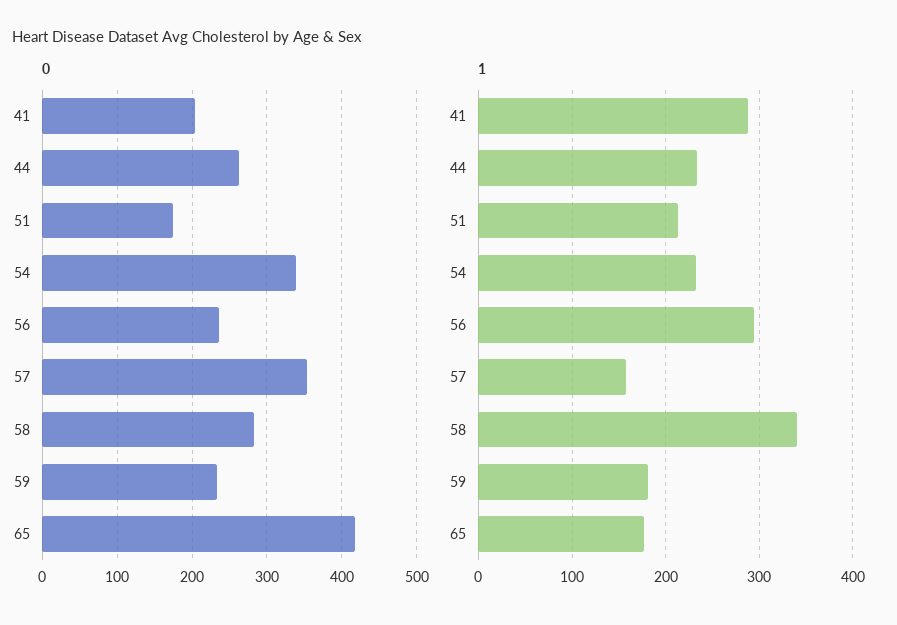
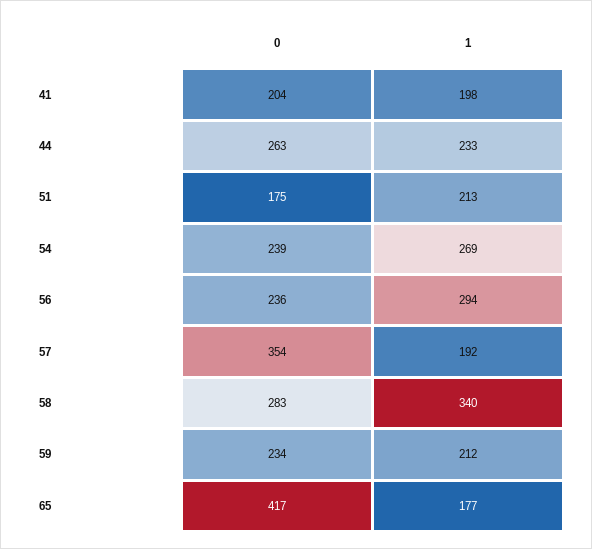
  {
    "0": {
      "41": 204,
      "44": 263,
      "51": 175,
-     "54": 340,
+     "54": 239,
      "56": 236,
      "57": 354,
      "58": 283,
      "59": 234,
      "65": 417
    },
    "1": {
-     "41": 290,
+     "41": 198,
      "44": 233,
      "51": 213,
-     "54": 230,
+     "54": 269,
      "56": 294,
-     "57": 160,
+     "57": 192,
      "58": 340,
-     "59": 180,
+     "59": 212,
      "65": 177
    }
  }

